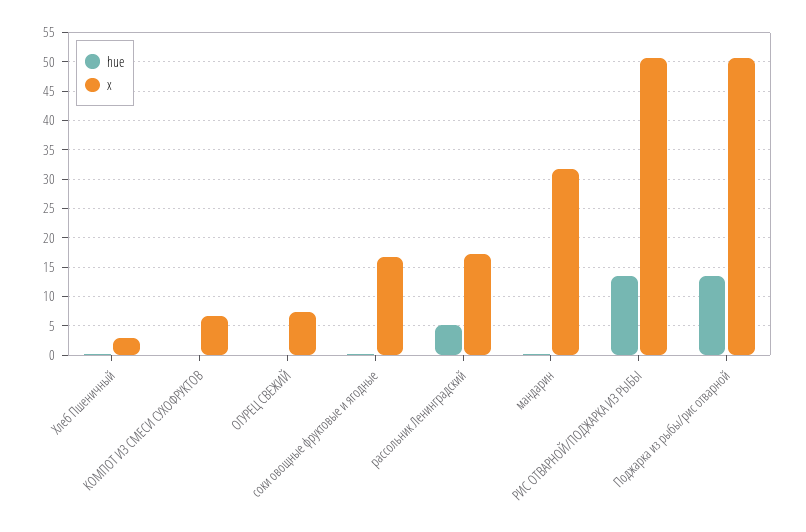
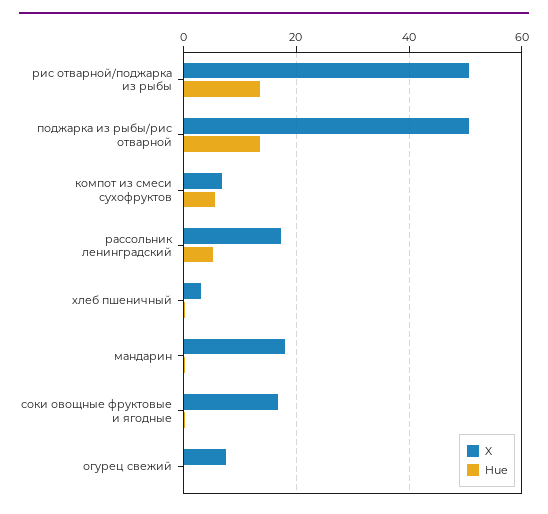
  {
    "hue": {
      "Хлеб Пшеничный": 0,
-     "КОМПОТ ИЗ СМЕСИ СУХОФРУКТОВ": 0,
+     "КОМПОТ ИЗ СМЕСИ СУХОФРУКТОВ": 6,
      "ОГУРЕЦ СВЕЖИЙ": 0,
      "соки овощные фруктовые и ягодные": 0,
      "рассольник Ленинградский": 6,
      "мандарин": 0,
      "РИС ОТВАРНОЙ/ПОДЖАРКА ИЗ РЫБЫ": 14,
      "Поджарка из рыбы/рис отварной": 14
    },
    "x": {
      "Хлеб Пшеничный": 4,
      "КОМПОТ ИЗ СМЕСИ СУХОФРУКТОВ": 6,
      "ОГУРЕЦ СВЕЖИЙ": 8,
      "соки овощные фруктовые и ягодные": 16,
      "рассольник Ленинградский": 18,
-     "мандарин": 32.5,
+     "мандарин": 18,
      "РИС ОТВАРНОЙ/ПОДЖАРКА ИЗ РЫБЫ": 50,
      "Поджарка из рыбы/рис отварной": 50
    }
  }

